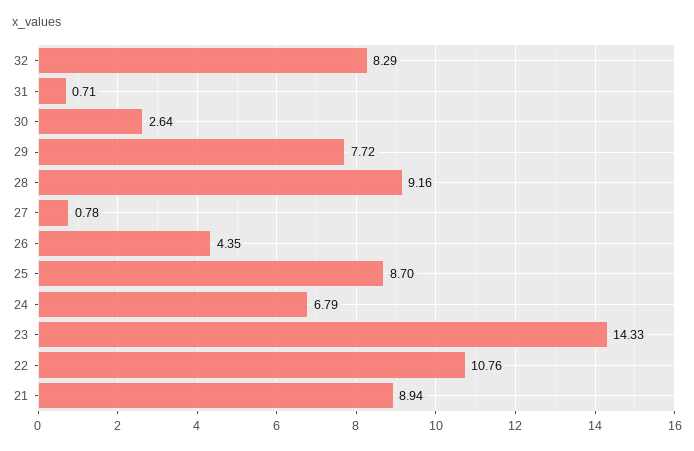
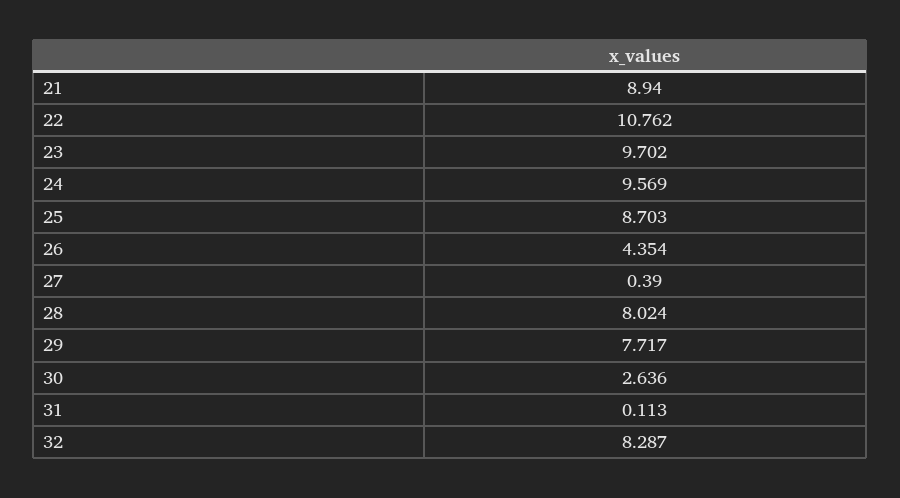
  {
    "32": 8.287,
-   "31": 0.71,
+   "31": 0.113,
    "30": 2.636,
    "29": 7.717,
-   "28": 9.16,
+   "28": 8.024,
-   "27": 0.78,
+   "27": 0.39,
    "26": 4.354,
    "25": 8.703,
-   "24": 6.79,
+   "24": 9.569,
-   "23": 14.33,
+   "23": 9.702,
    "22": 10.762,
    "21": 8.94
  }

